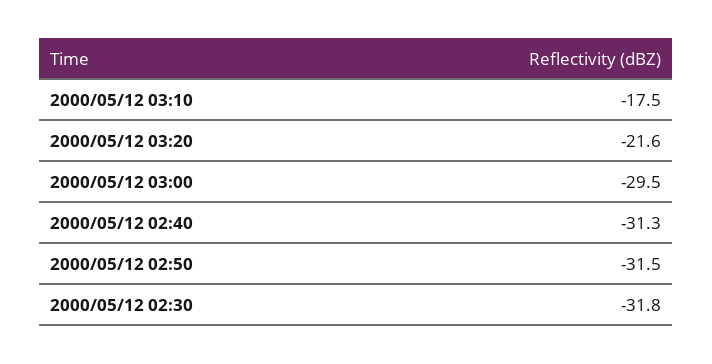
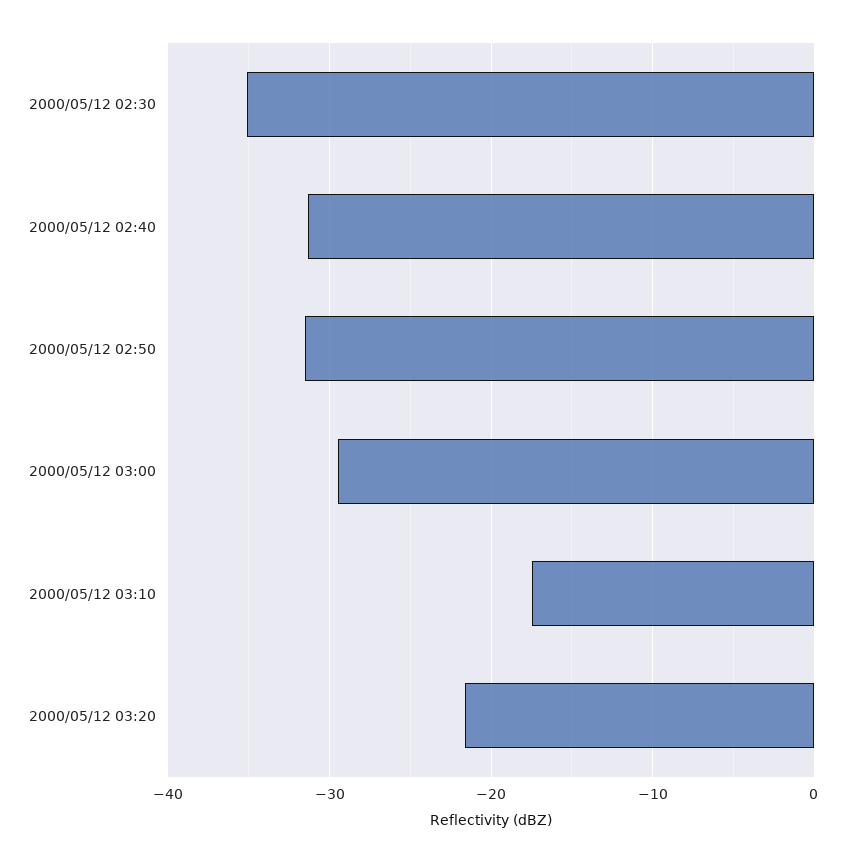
  {
    "2000/05/12 03:10": -17.5,
    "2000/05/12 03:20": -21.6,
    "2000/05/12 03:00": -29.5,
    "2000/05/12 02:40": -31.3,
    "2000/05/12 02:50": -31.5,
-   "2000/05/12 02:30": -31.8
+   "2000/05/12 02:30": -35
  }

